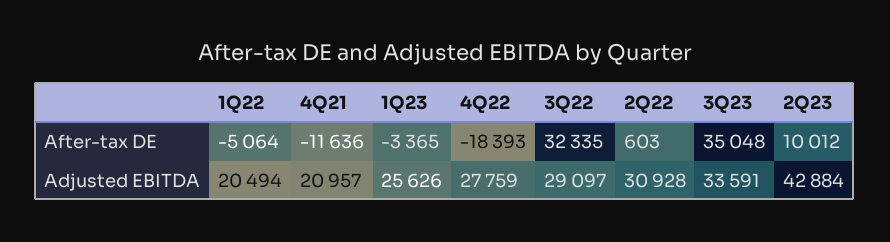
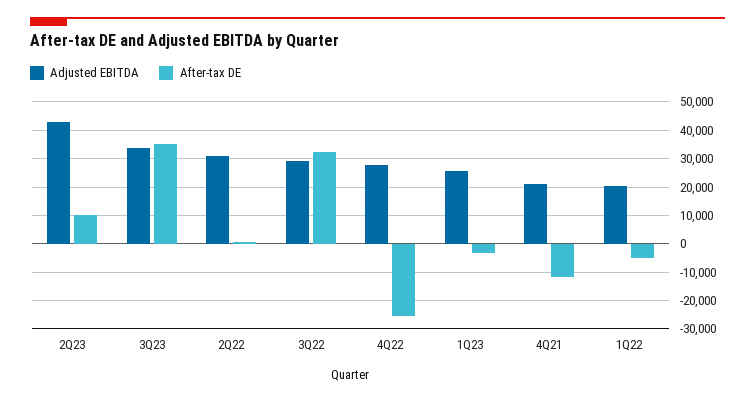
  {
    "After-tax DE": {
      "1Q22": -5064,
      "4Q21": -11636,
      "1Q23": -3365,
-     "4Q22": -18393,
+     "4Q22": -25000,
      "3Q22": 32335,
      "2Q22": 603,
      "3Q23": 35048,
      "2Q23": 10012
    },
    "Adjusted EBITDA": {
      "1Q22": 20494,
      "4Q21": 20957,
      "1Q23": 25626,
      "4Q22": 27759,
      "3Q22": 29097,
      "2Q22": 30928,
      "3Q23": 33591,
      "2Q23": 42884
    }
  }

